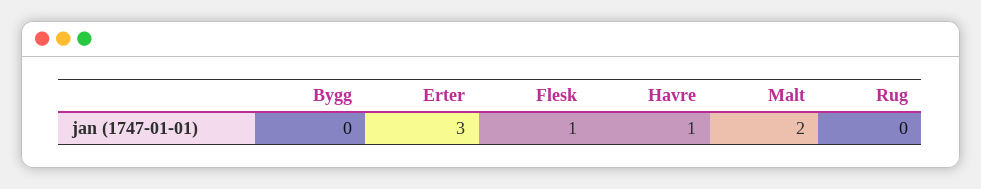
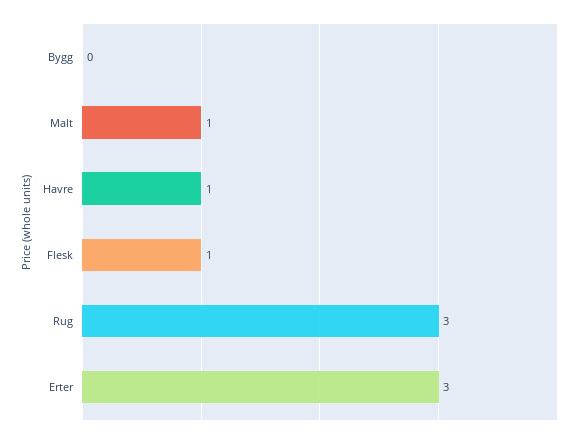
  {
    "Bygg": 0,
    "Erter": 3,
    "Flesk": 1,
    "Havre": 1,
-   "Malt": 2,
+   "Malt": 1,
-   "Rug": 0
+   "Rug": 3
  }

